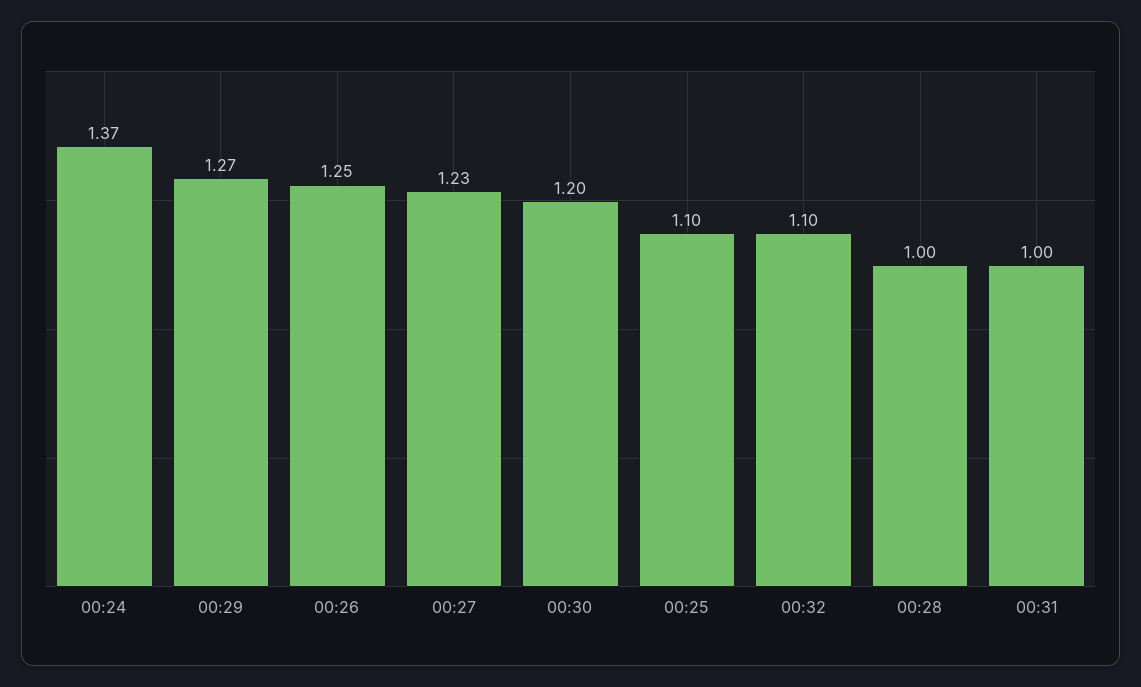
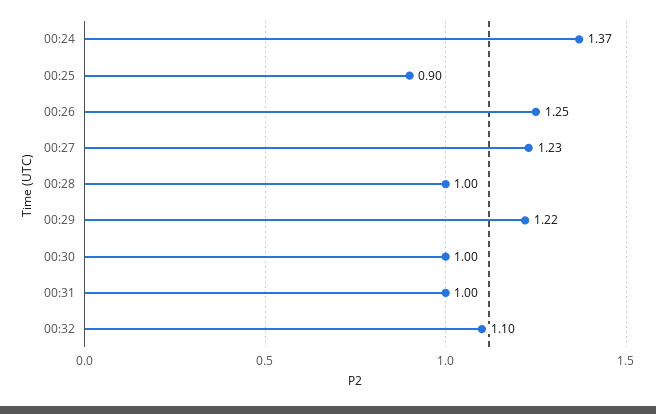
  {
    "00:24": 1.37,
-   "00:29": 1.27,
+   "00:29": 1.22,
    "00:26": 1.25,
    "00:27": 1.23,
-   "00:30": 1.2,
+   "00:30": 1,
-   "00:25": 1.1,
+   "00:25": 0.9,
    "00:32": 1.1,
    "00:28": 1,
    "00:31": 1
  }

